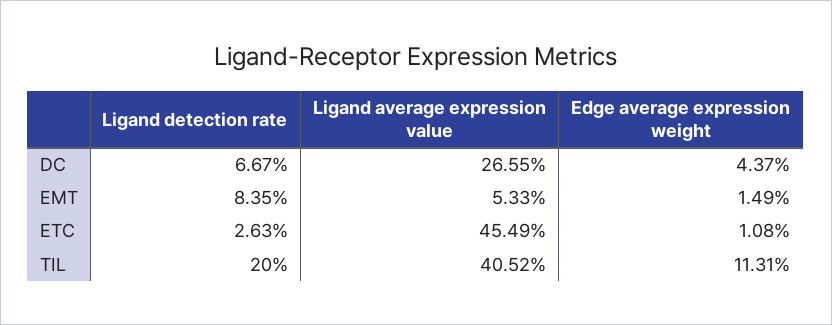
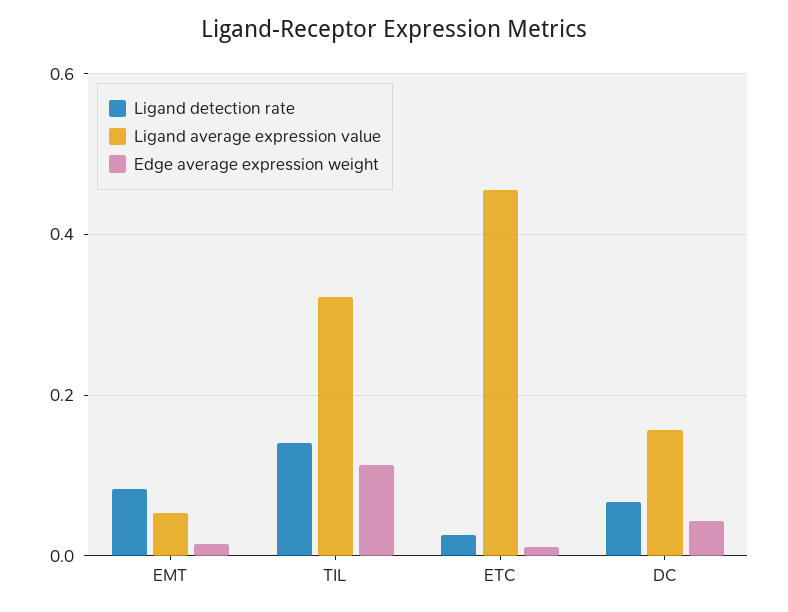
  {
    "Ligand detection rate": {
      "DC": 0.0667,
      "EMT": 0.0835,
      "ETC": 0.0263,
-     "TIL": 0.2
+     "TIL": 0.14
    },
    "Ligand average expression value": {
-     "DC": 0.2655,
+     "DC": 0.16,
      "EMT": 0.0533,
      "ETC": 0.4549,
-     "TIL": 0.4052
+     "TIL": 0.32
    },
    "Edge average expression weight": {
      "DC": 0.0437,
      "EMT": 0.0149,
      "ETC": 0.0108,
      "TIL": 0.1131
    }
  }

